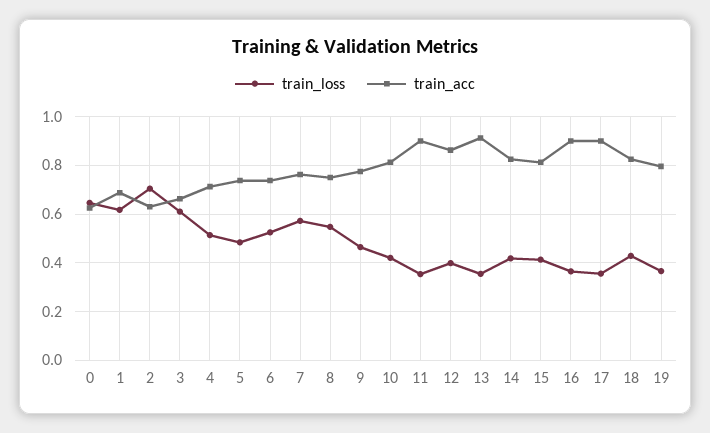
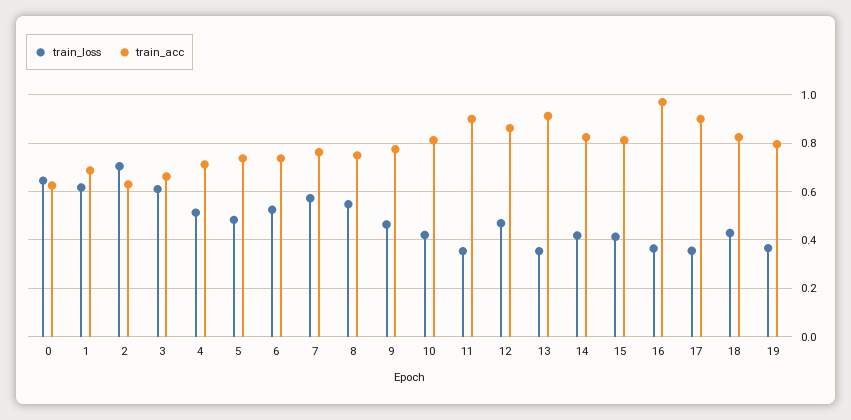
  {
    "train_loss": {
      "0": 0.65,
      "1": 0.625,
      "2": 0.7,
      "3": 0.6,
      "4": 0.525,
      "5": 0.475,
      "6": 0.525,
      "7": 0.575,
      "8": 0.55,
      "9": 0.475,
      "10": 0.425,
      "11": 0.35,
-     "12": 0.4,
+     "12": 0.475,
      "13": 0.35,
      "14": 0.425,
      "15": 0.425,
      "16": 0.375,
      "17": 0.35,
      "18": 0.425,
      "19": 0.375
    },
    "train_acc": {
      "0": 0.625,
      "1": 0.7,
      "2": 0.625,
      "3": 0.675,
      "4": 0.725,
      "5": 0.75,
      "6": 0.75,
      "7": 0.775,
      "8": 0.75,
      "9": 0.775,
      "10": 0.825,
      "11": 0.9,
      "12": 0.875,
      "13": 0.925,
      "14": 0.825,
      "15": 0.825,
-     "16": 0.9,
+     "16": 0.975,
      "17": 0.9,
      "18": 0.825,
      "19": 0.8
    }
  }

